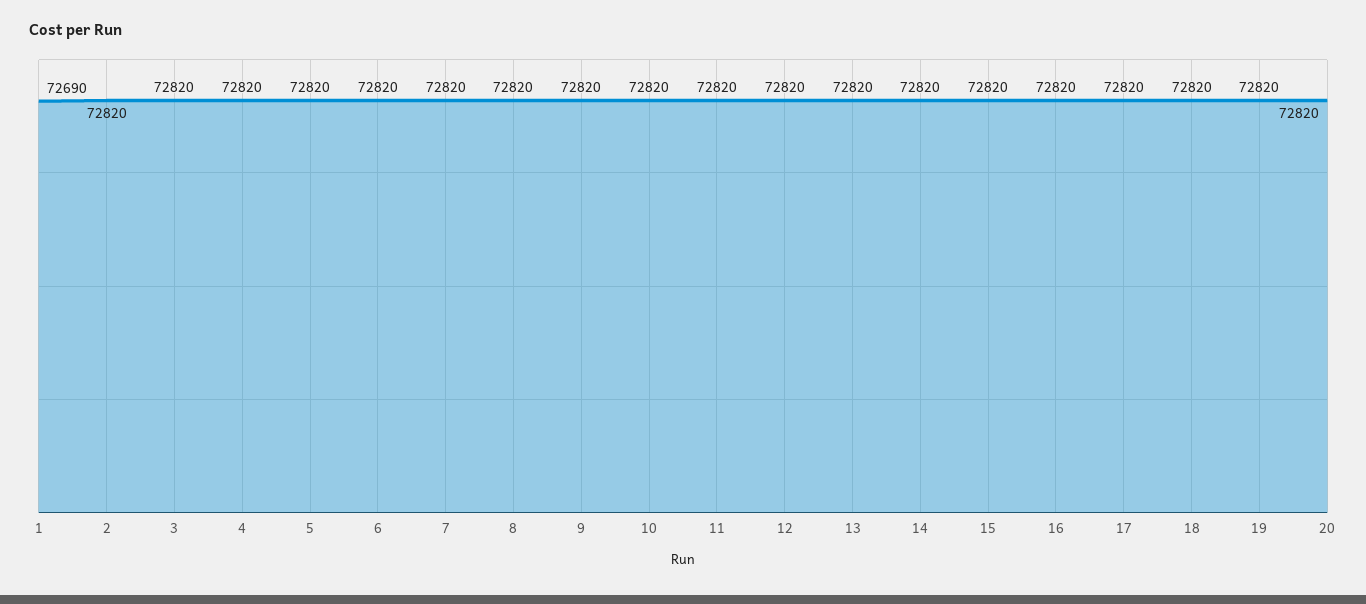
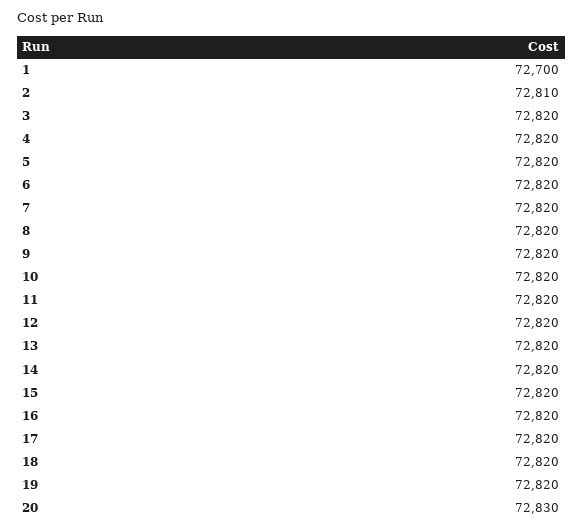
  {
-   "1": 72690,
+   "1": 72700,
-   "2": 72820,
+   "2": 72810,
    "3": 72820,
    "4": 72820,
    "5": 72820,
    "6": 72820,
    "7": 72820,
    "8": 72820,
    "9": 72820,
    "10": 72820,
    "11": 72820,
    "12": 72820,
    "13": 72820,
    "14": 72820,
    "15": 72820,
    "16": 72820,
    "17": 72820,
    "18": 72820,
    "19": 72820,
-   "20": 72820
+   "20": 72830
  }

